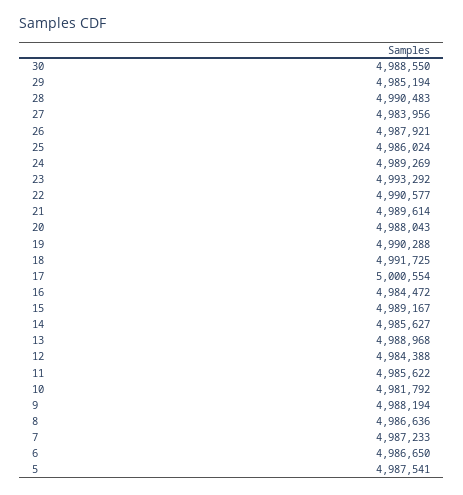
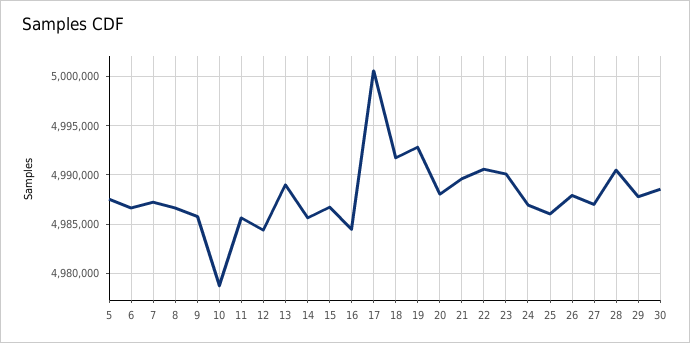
  {
    "30": 4988550,
-   "29": 4985194,
+   "29": 4988000,
    "28": 4990483,
-   "27": 4983956,
+   "27": 4987000,
    "26": 4987921,
    "25": 4986024,
-   "24": 4989269,
+   "24": 4987000,
-   "23": 4993292,
+   "23": 4990000,
    "22": 4990577,
    "21": 4989614,
    "20": 4988043,
-   "19": 4990288,
+   "19": 4993000,
    "18": 4991725,
    "17": 5000554,
    "16": 4984472,
-   "15": 4989167,
+   "15": 4987000,
    "14": 4985627,
    "13": 4988968,
    "12": 4984388,
    "11": 4985622,
-   "10": 4981792,
+   "10": 4979000,
-   "9": 4988194,
+   "9": 4986000,
    "8": 4986636,
    "7": 4987233,
    "6": 4986650,
    "5": 4987541
  }

